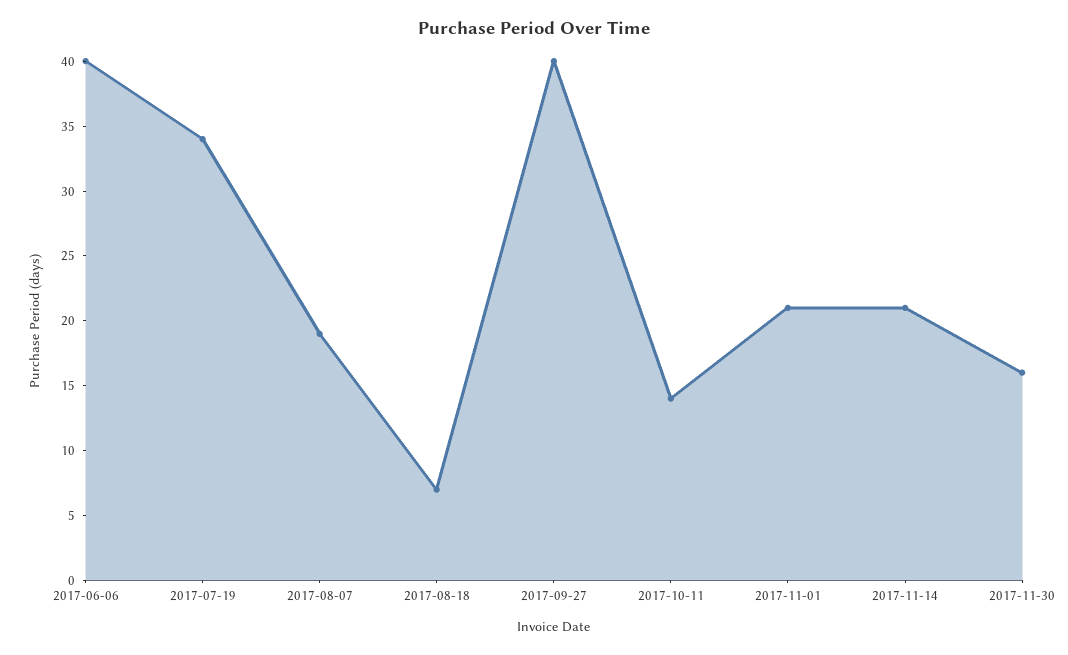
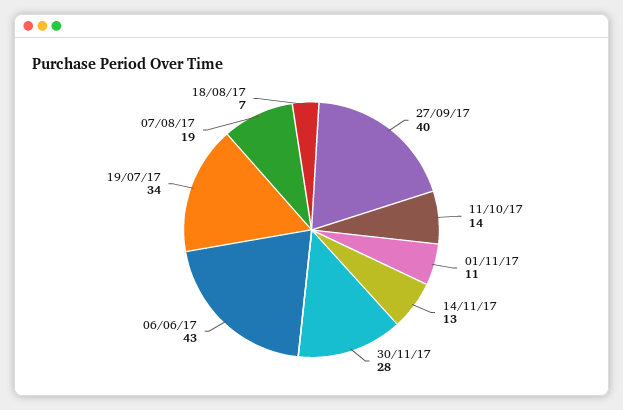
  {
-   "2017-06-06": 40,
+   "2017-06-06": 43,
    "2017-07-19": 34,
    "2017-08-07": 19,
    "2017-08-18": 7,
    "2017-09-27": 40,
    "2017-10-11": 14,
-   "2017-11-01": 21,
+   "2017-11-01": 11,
-   "2017-11-14": 21,
+   "2017-11-14": 13,
-   "2017-11-30": 16
+   "2017-11-30": 28
  }

